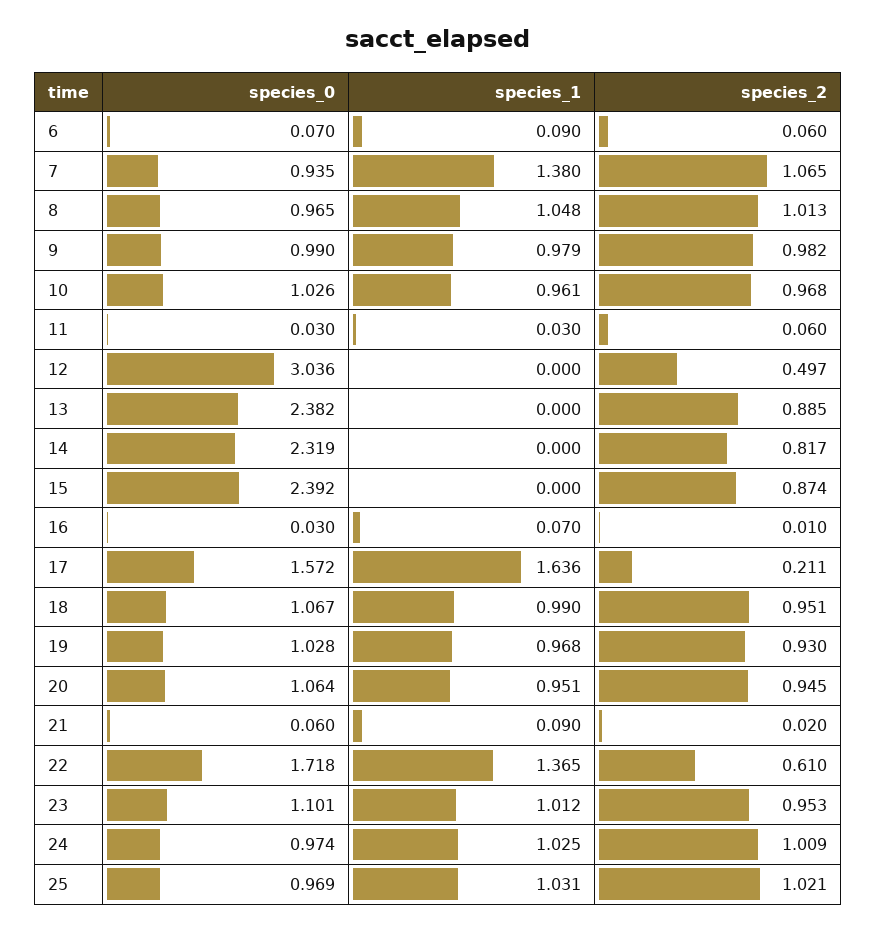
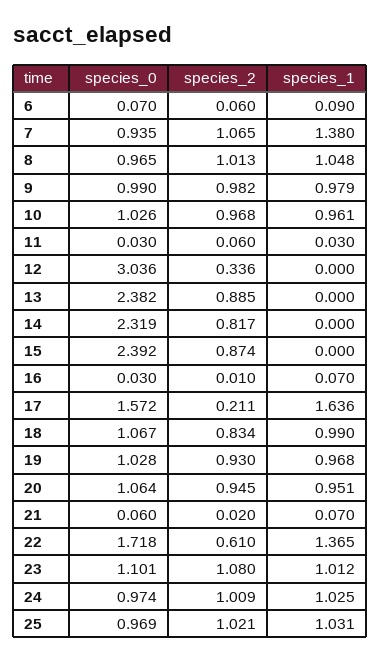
  {
    "species_0": {
      "6": 0.07,
      "7": 0.935,
      "8": 0.965,
      "9": 0.99,
      "10": 1.026,
      "11": 0.03,
      "12": 3.036,
      "13": 2.382,
      "14": 2.319,
      "15": 2.392,
      "16": 0.03,
      "17": 1.572,
      "18": 1.067,
      "19": 1.028,
      "20": 1.064,
      "21": 0.06,
      "22": 1.718,
      "23": 1.101,
      "24": 0.974,
      "25": 0.969
    },
    "species_1": {
      "6": 0.09,
      "7": 1.38,
      "8": 1.048,
      "9": 0.979,
      "10": 0.961,
      "11": 0.03,
      "12": 0,
      "13": 0,
      "14": 0,
      "15": 0,
      "16": 0.07,
      "17": 1.636,
      "18": 0.99,
      "19": 0.968,
      "20": 0.951,
-     "21": 0.09,
+     "21": 0.07,
      "22": 1.365,
      "23": 1.012,
      "24": 1.025,
      "25": 1.031
    },
    "species_2": {
      "6": 0.06,
      "7": 1.065,
      "8": 1.013,
      "9": 0.982,
      "10": 0.968,
      "11": 0.06,
-     "12": 0.497,
+     "12": 0.336,
      "13": 0.885,
      "14": 0.817,
      "15": 0.874,
      "16": 0.01,
      "17": 0.211,
-     "18": 0.951,
+     "18": 0.834,
      "19": 0.93,
      "20": 0.945,
      "21": 0.02,
      "22": 0.61,
-     "23": 0.953,
+     "23": 1.08,
      "24": 1.009,
      "25": 1.021
    }
  }

